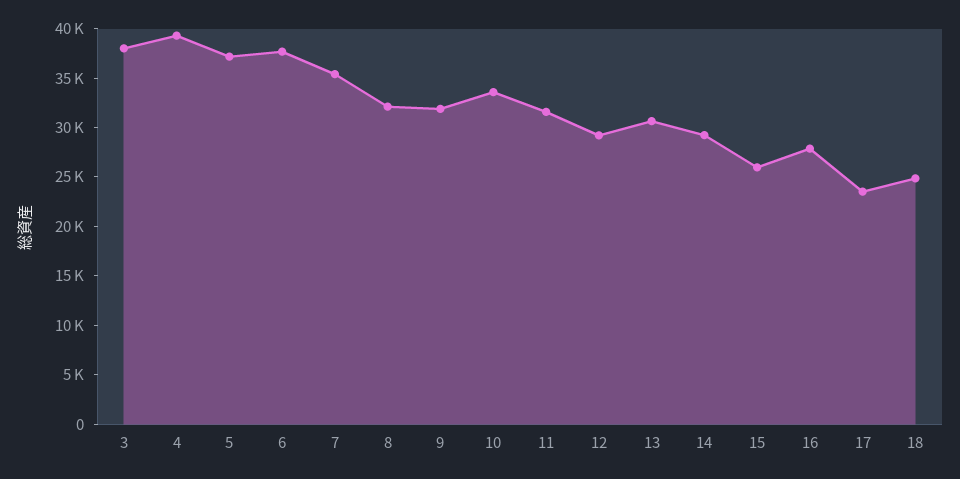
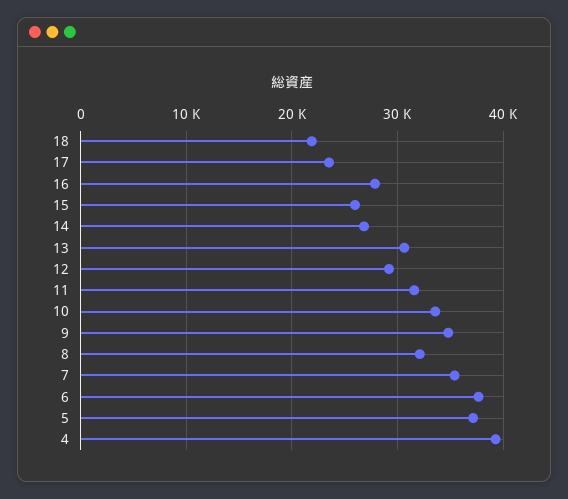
  {
-   "3": 38000,
    "4": 39000,
    "5": 37000,
    "6": 38000,
    "7": 35000,
    "8": 32000,
-   "9": 32000,
+   "9": 35000,
    "10": 34000,
    "11": 32000,
    "12": 29000,
    "13": 31000,
-   "14": 29000,
+   "14": 27000,
    "15": 26000,
    "16": 28000,
    "17": 24000,
-   "18": 25000
+   "18": 22000
  }

